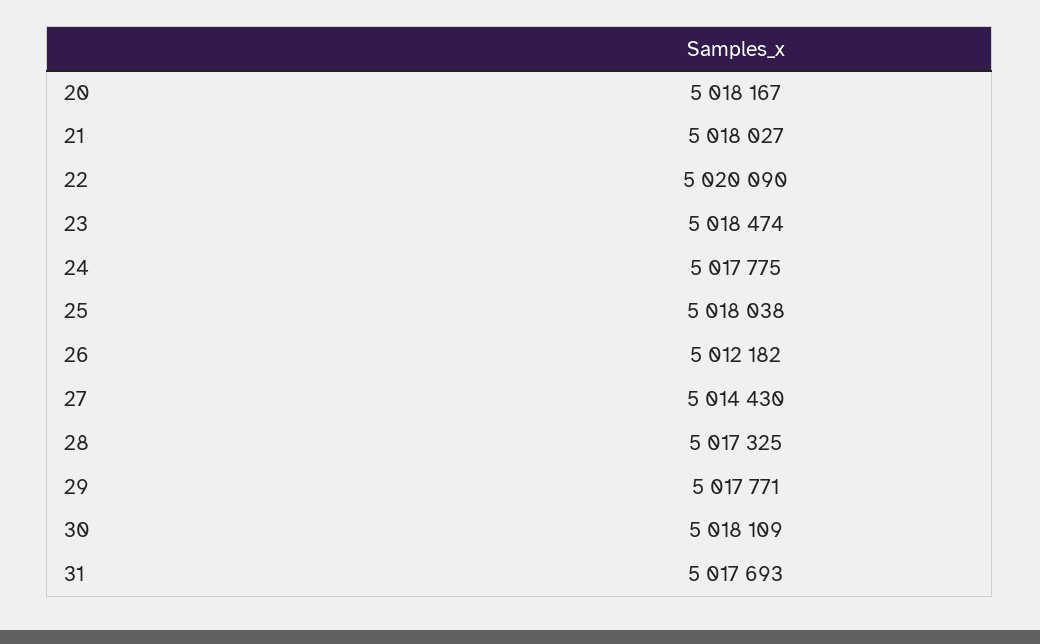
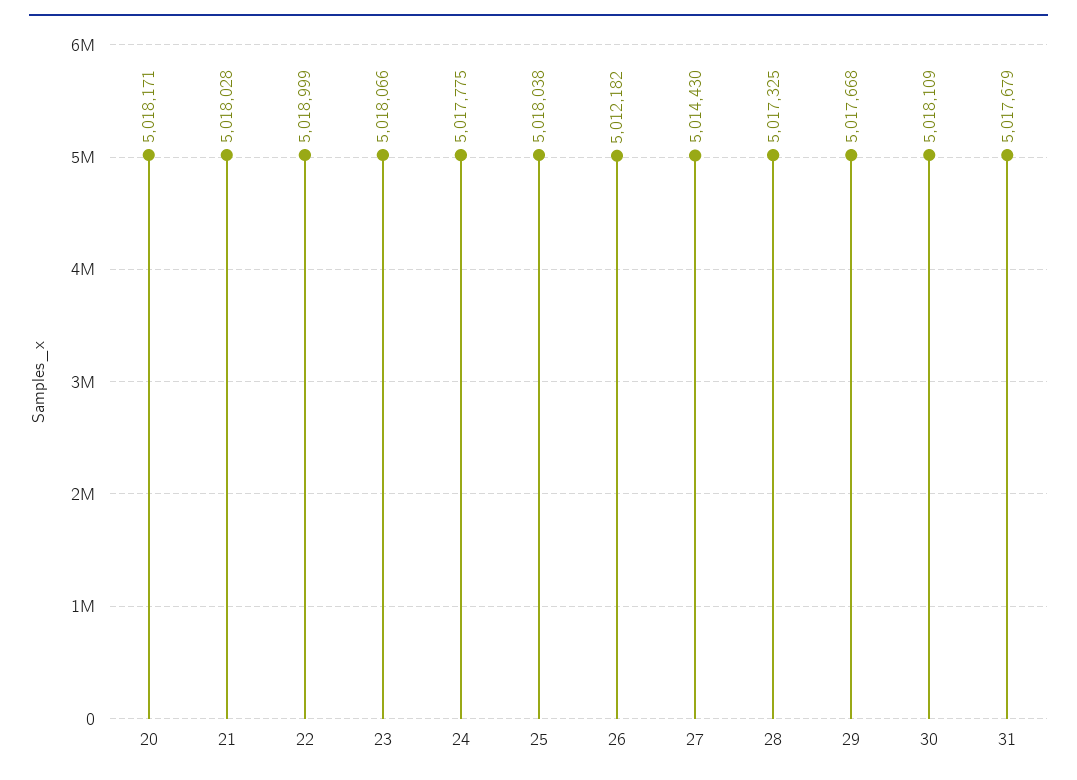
  {
-   "20": 5018167,
+   "20": 5018171,
-   "21": 5018027,
+   "21": 5018028,
-   "22": 5020090,
+   "22": 5018999,
-   "23": 5018474,
+   "23": 5018066,
    "24": 5017775,
    "25": 5018038,
    "26": 5012182,
    "27": 5014430,
    "28": 5017325,
-   "29": 5017771,
+   "29": 5017668,
    "30": 5018109,
-   "31": 5017693
+   "31": 5017679
  }

